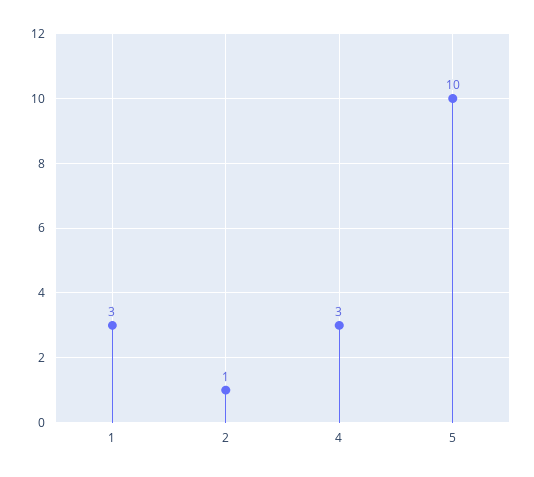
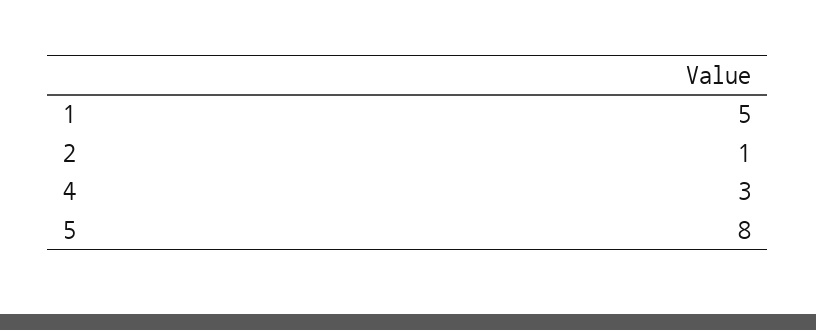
  {
-   "1": 3,
+   "1": 5,
    "2": 1,
    "4": 3,
-   "5": 10
+   "5": 8
  }

